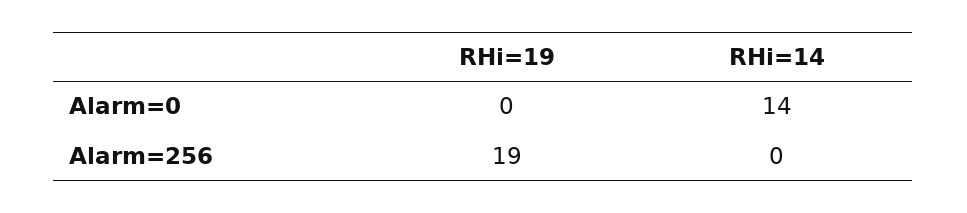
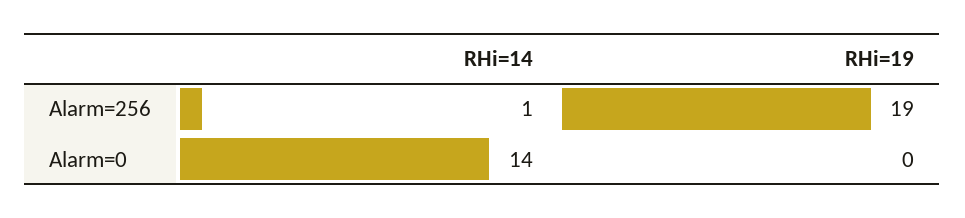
  {
    "RHi=19": {
      "Alarm=0": 0,
      "Alarm=256": 19
    },
    "RHi=14": {
      "Alarm=0": 14,
-     "Alarm=256": 0
+     "Alarm=256": 1
    }
  }

